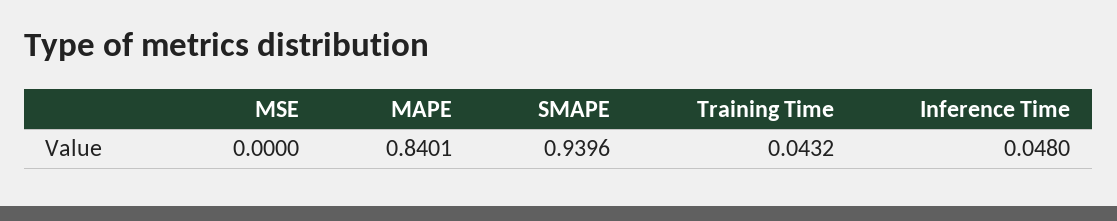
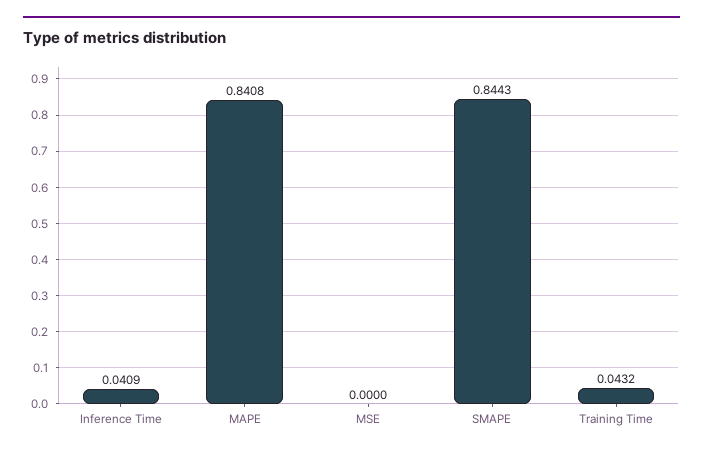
  {
    "MSE": 0,
-   "MAPE": 0.8401,
+   "MAPE": 0.8408,
-   "SMAPE": 0.9396,
+   "SMAPE": 0.8443,
    "Training Time": 0.0432,
-   "Inference Time": 0.048
+   "Inference Time": 0.0409
  }

